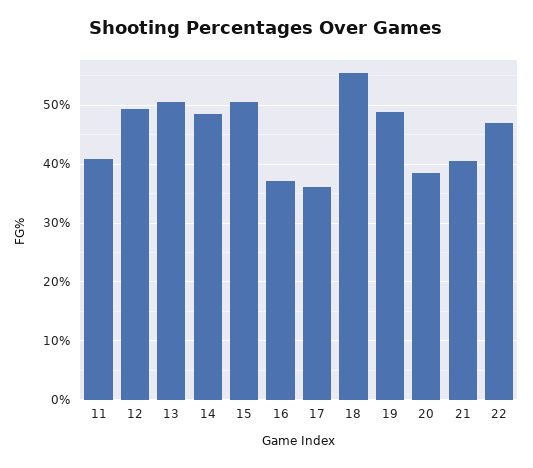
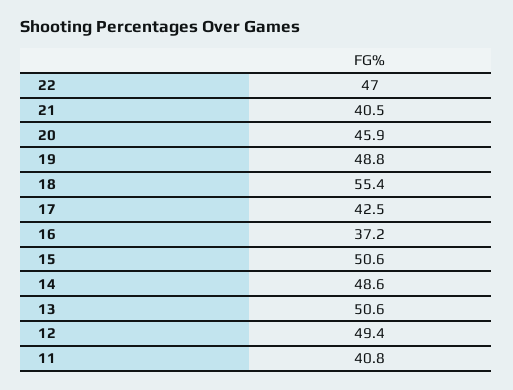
  {
    "11": 40.8,
    "12": 49.4,
    "13": 50.6,
    "14": 48.6,
    "15": 50.6,
    "16": 37.2,
-   "17": 36,
+   "17": 42.5,
    "18": 55.4,
    "19": 48.8,
-   "20": 38,
+   "20": 45.9,
    "21": 40.5,
    "22": 47
  }

